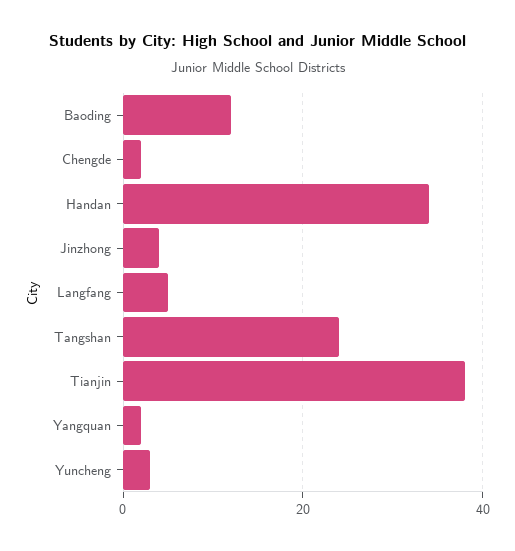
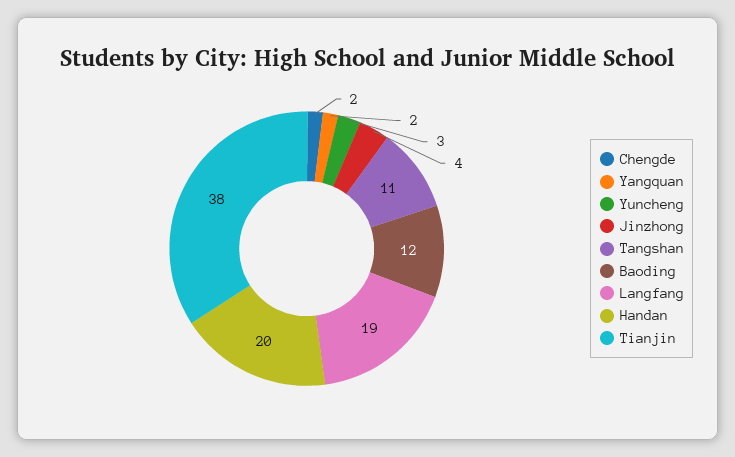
  {
    "Baoding": 12,
    "Chengde": 2,
-   "Handan": 35,
+   "Handan": 20,
    "Jinzhong": 4,
-   "Langfang": 5,
+   "Langfang": 19,
-   "Tangshan": 25,
+   "Tangshan": 11,
    "Tianjin": 38,
    "Yangquan": 2,
    "Yuncheng": 3
  }

